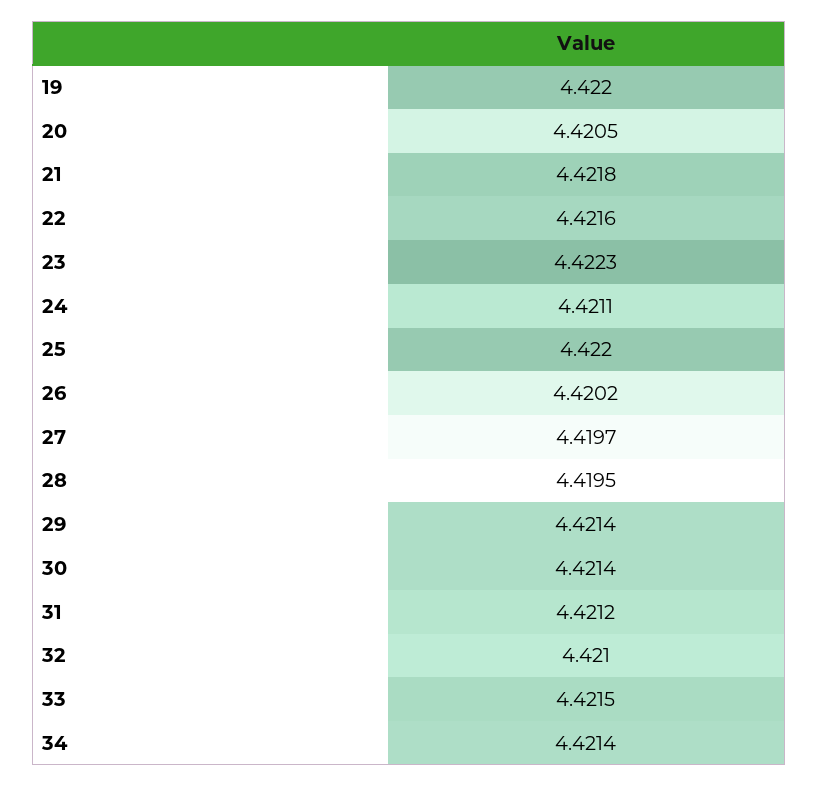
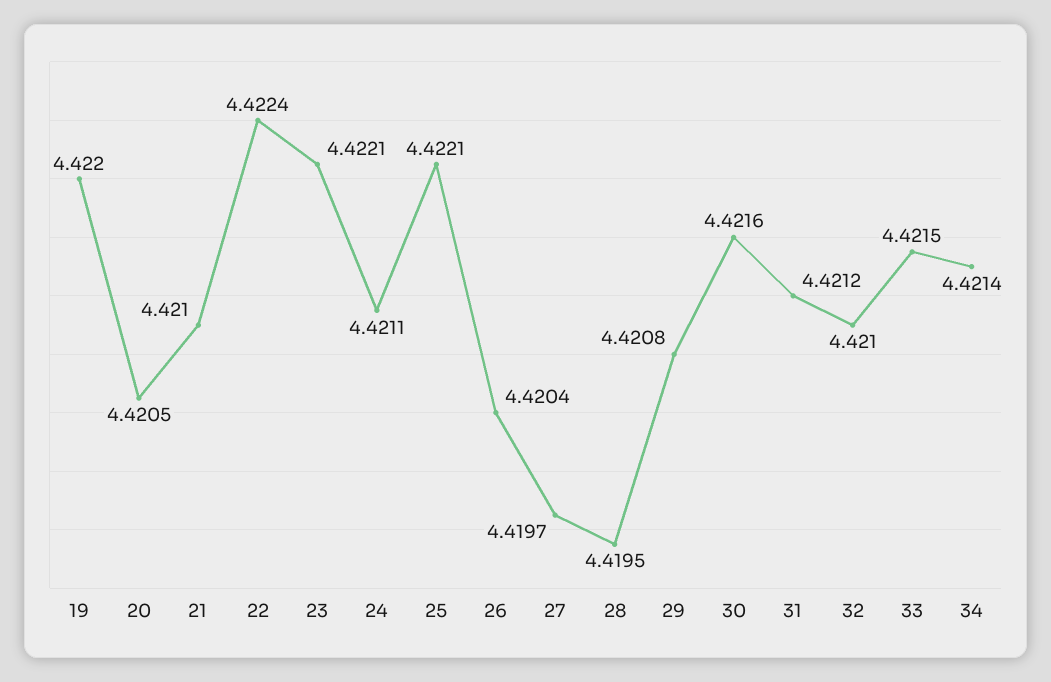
  {
    "19": 4.422,
    "20": 4.4205,
-   "21": 4.4218,
+   "21": 4.421,
-   "22": 4.4216,
+   "22": 4.4224,
-   "23": 4.4223,
+   "23": 4.4221,
    "24": 4.4211,
-   "25": 4.422,
+   "25": 4.4221,
-   "26": 4.4202,
+   "26": 4.4204,
    "27": 4.4197,
    "28": 4.4195,
-   "29": 4.4214,
+   "29": 4.4208,
-   "30": 4.4214,
+   "30": 4.4216,
    "31": 4.4212,
    "32": 4.421,
    "33": 4.4215,
    "34": 4.4214
  }

